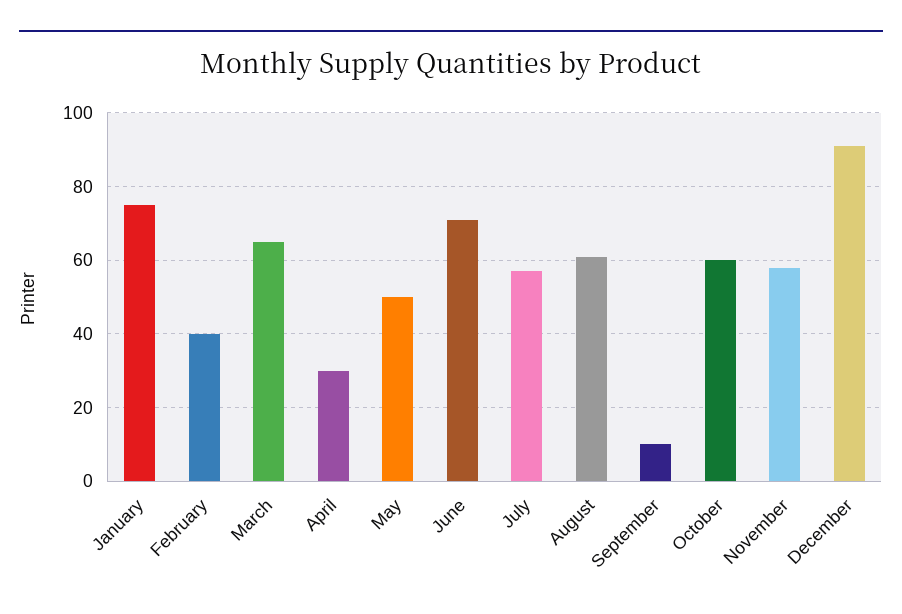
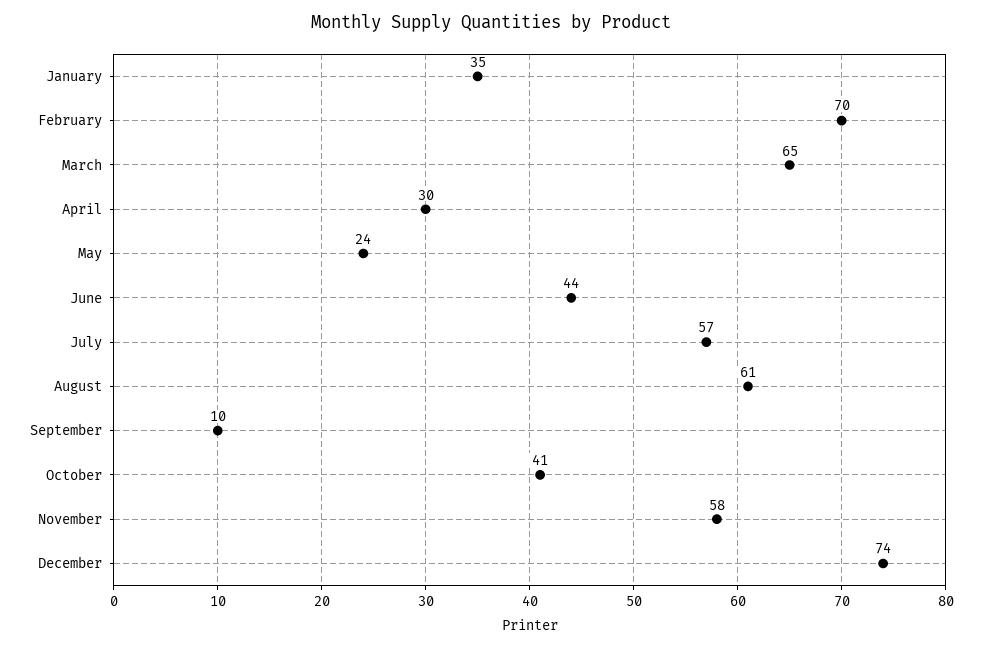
  {
-   "January": 75,
+   "January": 35,
-   "February": 40,
+   "February": 70,
    "March": 65,
    "April": 30,
-   "May": 50,
+   "May": 24,
-   "June": 70,
+   "June": 44,
    "July": 57,
    "August": 61,
    "September": 10,
-   "October": 60,
+   "October": 41,
    "November": 58,
-   "December": 90
+   "December": 74
  }

